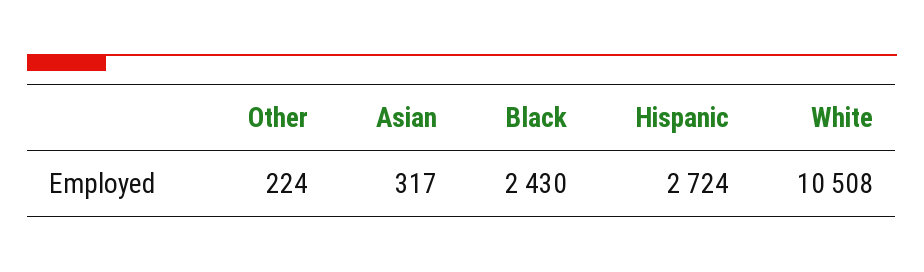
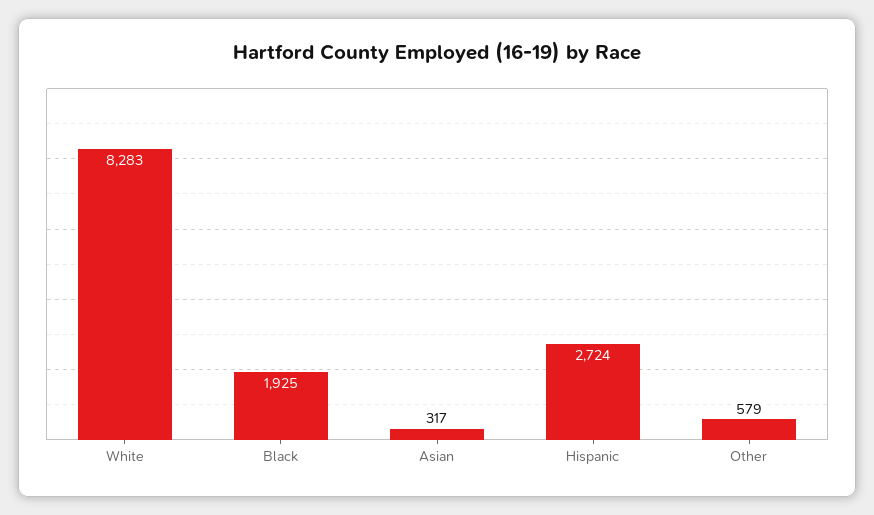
  {
-   "Other": 224,
+   "Other": 579,
    "Asian": 317,
-   "Black": 2430,
+   "Black": 1925,
    "Hispanic": 2724,
-   "White": 10508
+   "White": 8283
  }

